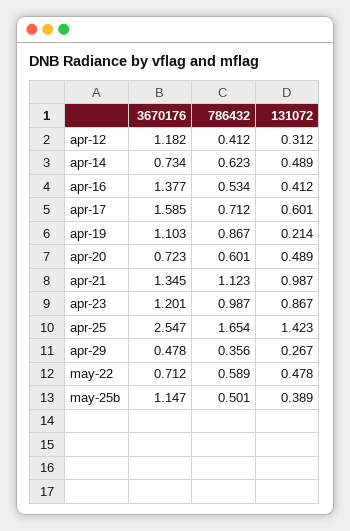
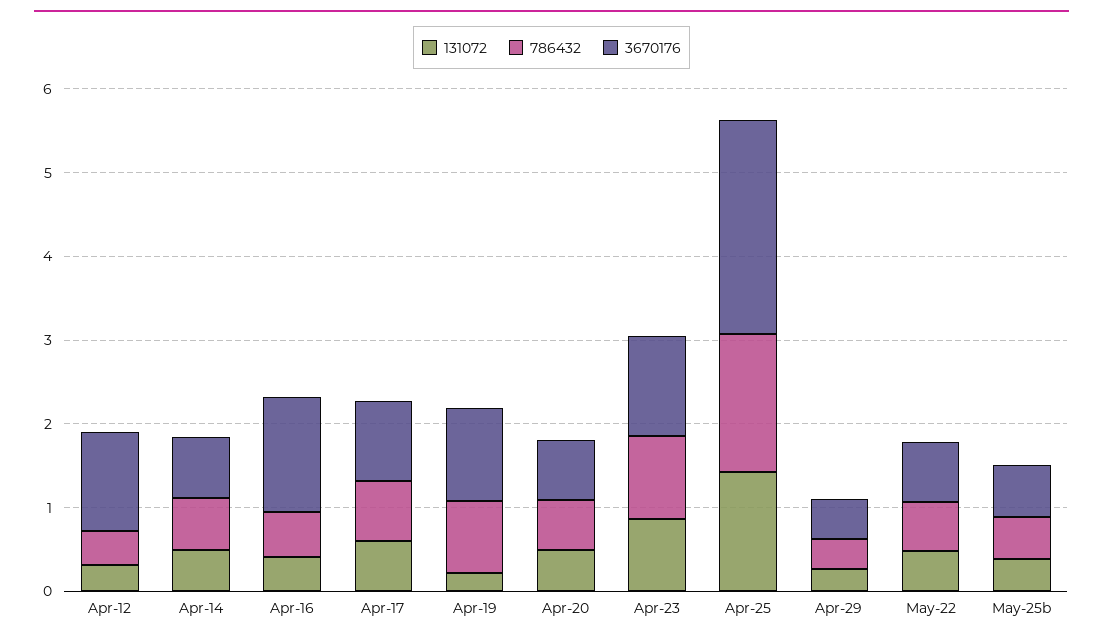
  {
    "3670176": {
      "apr-12": 1.182,
      "apr-14": 0.734,
      "apr-16": 1.377,
-     "apr-17": 1.585,
+     "apr-17": 1,
      "apr-19": 1.103,
      "apr-20": 0.723,
-     "apr-21": 1.345,
      "apr-23": 1.201,
      "apr-25": 2.547,
      "apr-29": 0.478,
      "may-22": 0.712,
-     "may-25b": 1.147
+     "may-25b": 0.6
    },
    "786432": {
      "apr-12": 0.412,
      "apr-14": 0.623,
      "apr-16": 0.534,
      "apr-17": 0.712,
      "apr-19": 0.867,
      "apr-20": 0.601,
-     "apr-21": 1.123,
      "apr-23": 0.987,
      "apr-25": 1.654,
      "apr-29": 0.356,
      "may-22": 0.589,
      "may-25b": 0.501
    },
    "131072": {
      "apr-12": 0.312,
      "apr-14": 0.489,
      "apr-16": 0.412,
      "apr-17": 0.601,
      "apr-19": 0.214,
      "apr-20": 0.489,
-     "apr-21": 0.987,
      "apr-23": 0.867,
      "apr-25": 1.423,
      "apr-29": 0.267,
      "may-22": 0.478,
      "may-25b": 0.389
    }
  }

